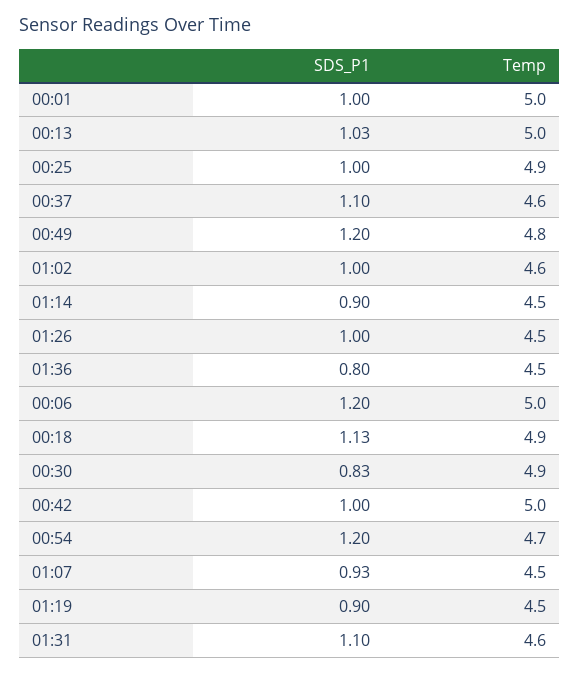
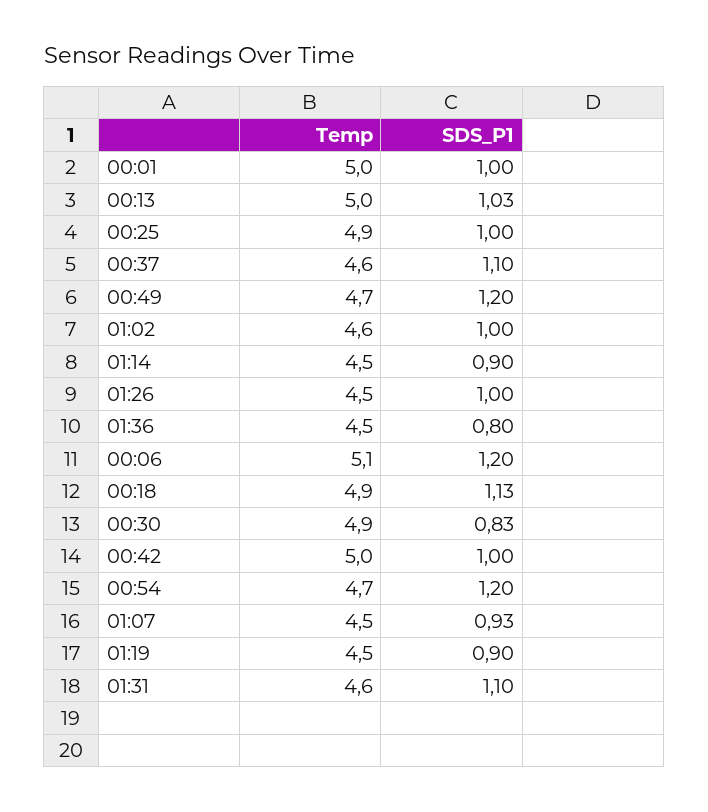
  {
    "SDS_P1": {
      "00:01": 1,
      "00:13": 1.03,
      "00:25": 1,
      "00:37": 1.1,
      "00:49": 1.2,
      "01:02": 1,
      "01:14": 0.9,
      "01:26": 1,
      "01:36": 0.8,
      "00:06": 1.2,
      "00:18": 1.13,
      "00:30": 0.83,
      "00:42": 1,
      "00:54": 1.2,
      "01:07": 0.93,
      "01:19": 0.9,
      "01:31": 1.1
    },
    "Temp": {
      "00:01": 5,
      "00:13": 5,
      "00:25": 4.9,
      "00:37": 4.6,
-     "00:49": 4.8,
+     "00:49": 4.7,
      "01:02": 4.6,
      "01:14": 4.5,
      "01:26": 4.5,
      "01:36": 4.5,
-     "00:06": 5,
+     "00:06": 5.1,
      "00:18": 4.9,
      "00:30": 4.9,
      "00:42": 5,
      "00:54": 4.7,
      "01:07": 4.5,
      "01:19": 4.5,
      "01:31": 4.6
    }
  }

